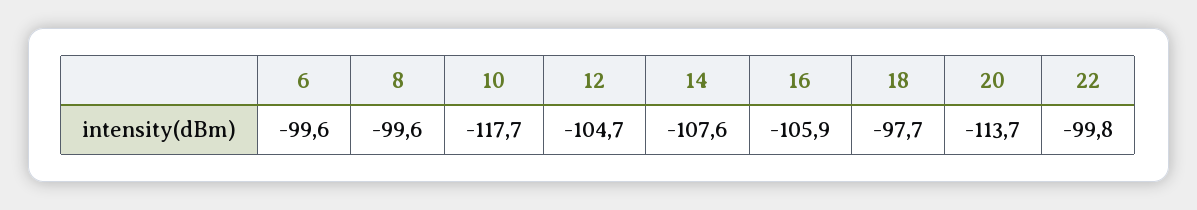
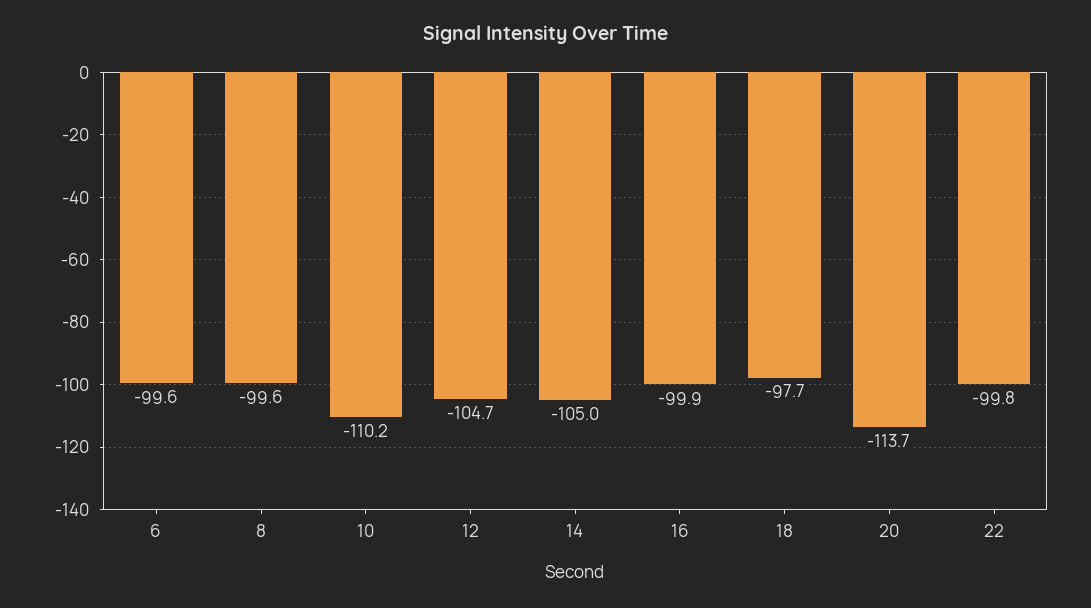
  {
    "6": -99.6,
    "8": -99.6,
-   "10": -117.7,
+   "10": -110.2,
    "12": -104.7,
-   "14": -107.6,
+   "14": -105,
-   "16": -105.9,
+   "16": -99.9,
    "18": -97.7,
    "20": -113.7,
    "22": -99.8
  }

